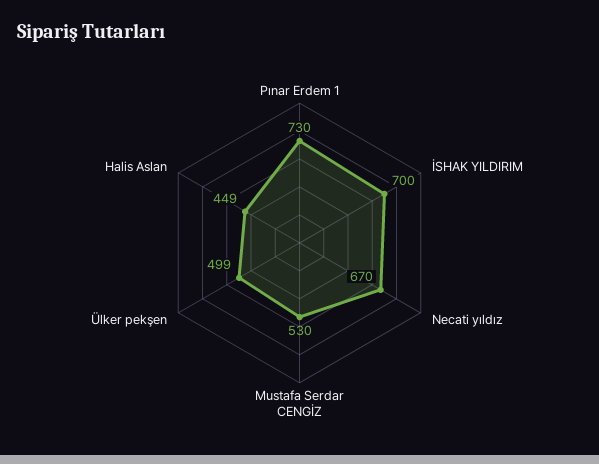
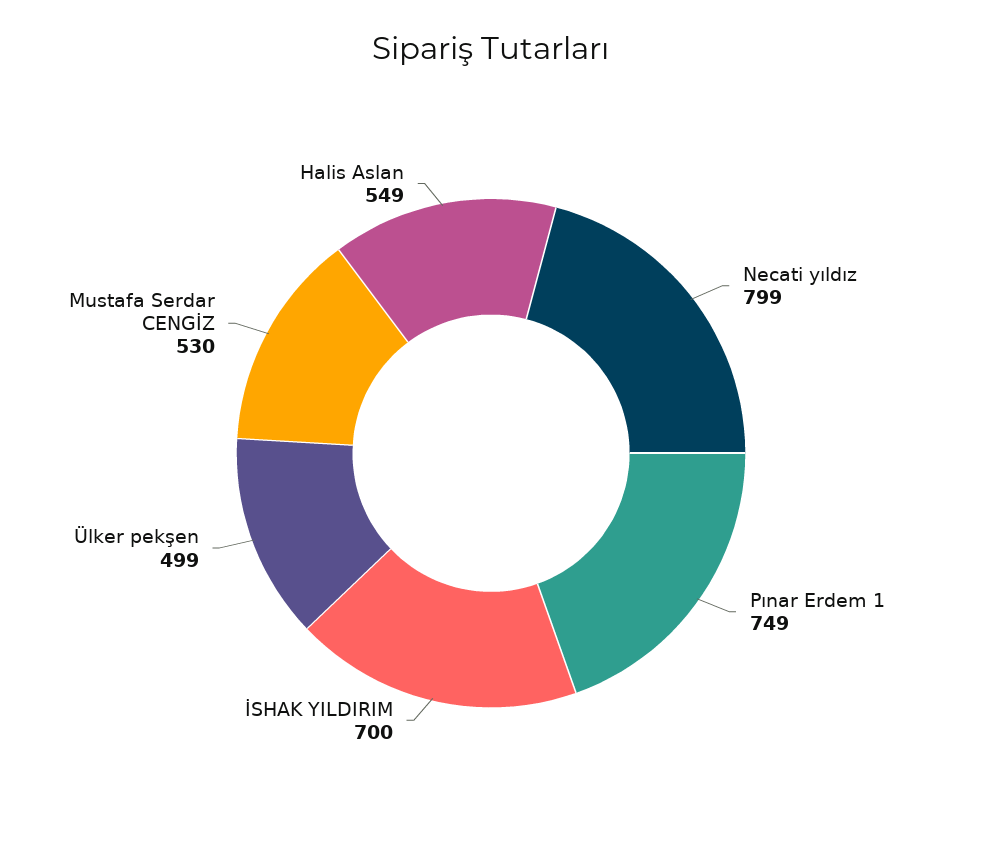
  {
-   "Pınar Erdem 1": 730,
+   "Pınar Erdem 1": 749,
    "İSHAK YILDIRIM": 700,
-   "Necati yıldız": 670,
+   "Necati yıldız": 799,
    "Mustafa Serdar CENGİZ": 530,
    "Ülker pekşen": 499,
-   "Halis Aslan": 449
+   "Halis Aslan": 549
  }

